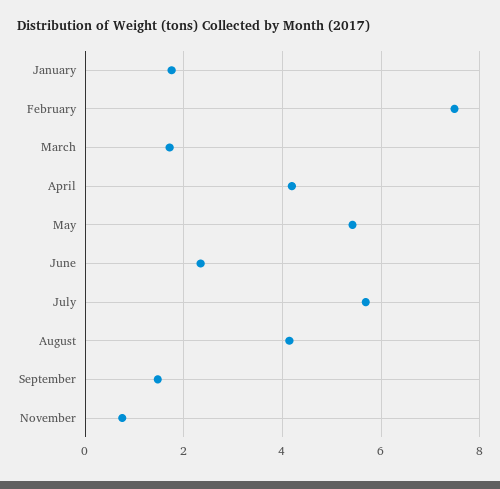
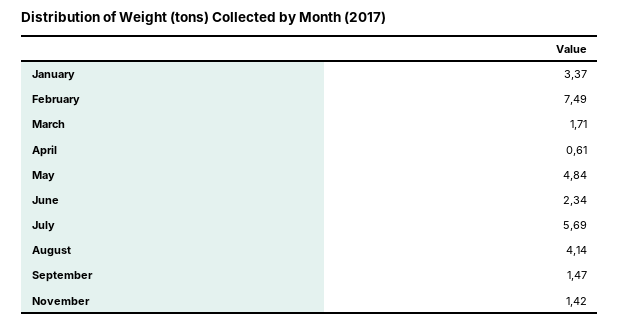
  {
-   "January": 1.8,
+   "January": 3.37,
    "February": 7.49,
    "March": 1.71,
-   "April": 4.2,
+   "April": 0.61,
-   "May": 5.4,
+   "May": 4.84,
    "June": 2.34,
    "July": 5.69,
    "August": 4.14,
    "September": 1.47,
-   "November": 0.8
+   "November": 1.42
  }

